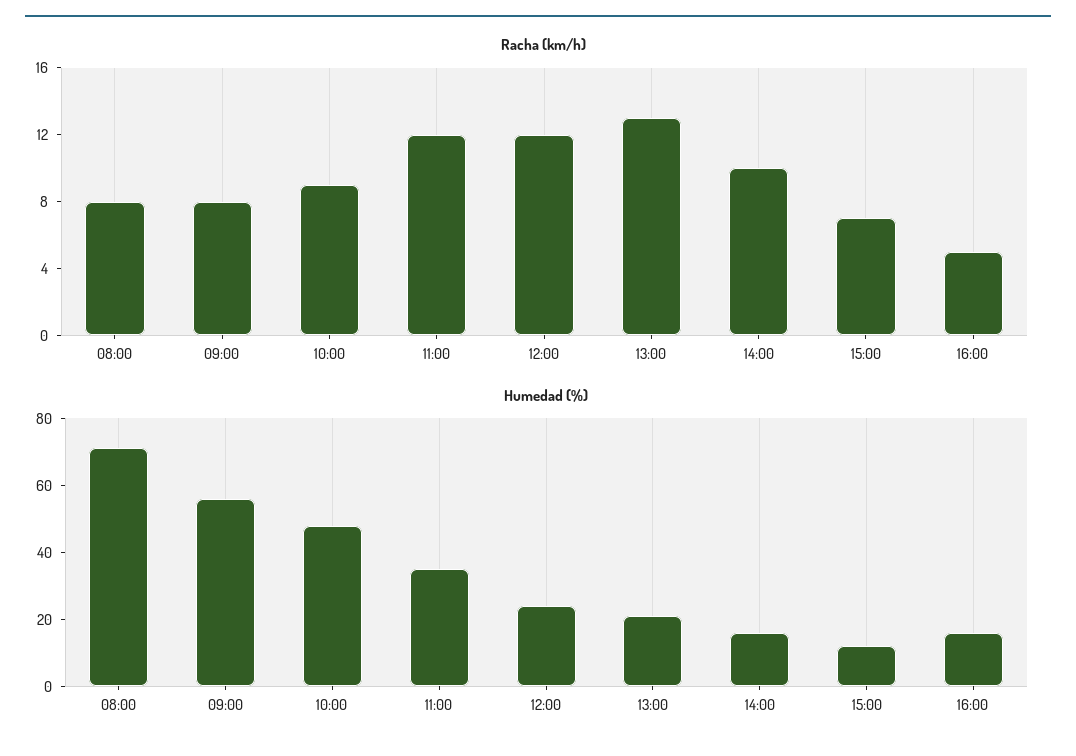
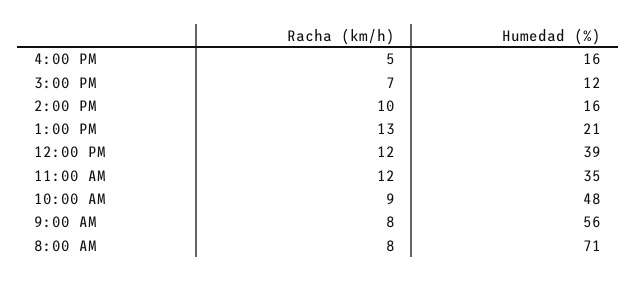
  {
    "Racha (km/h)": {
      "08:00": 8,
      "09:00": 8,
      "10:00": 9,
      "11:00": 12,
      "12:00": 12,
      "13:00": 13,
      "14:00": 10,
      "15:00": 7,
      "16:00": 5
    },
    "Humedad (%)": {
      "08:00": 71,
      "09:00": 56,
      "10:00": 48,
      "11:00": 35,
-     "12:00": 25,
+     "12:00": 39,
      "13:00": 21,
      "14:00": 16,
      "15:00": 12,
      "16:00": 16
    }
  }

